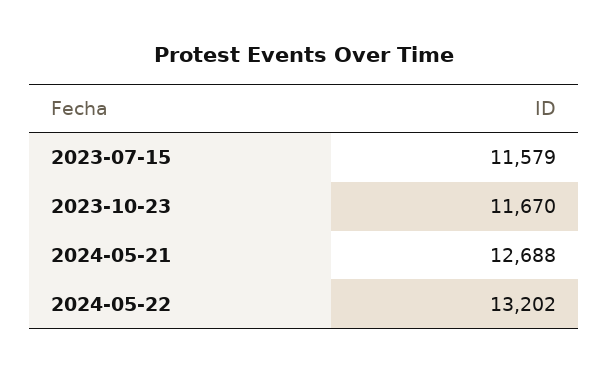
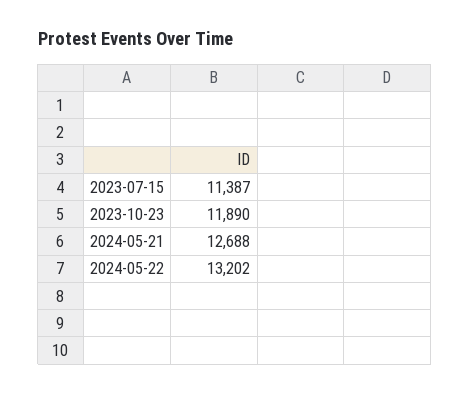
  {
-   "2023-07-15": 11579,
+   "2023-07-15": 11387,
-   "2023-10-23": 11670,
+   "2023-10-23": 11890,
    "2024-05-21": 12688,
    "2024-05-22": 13202
  }

